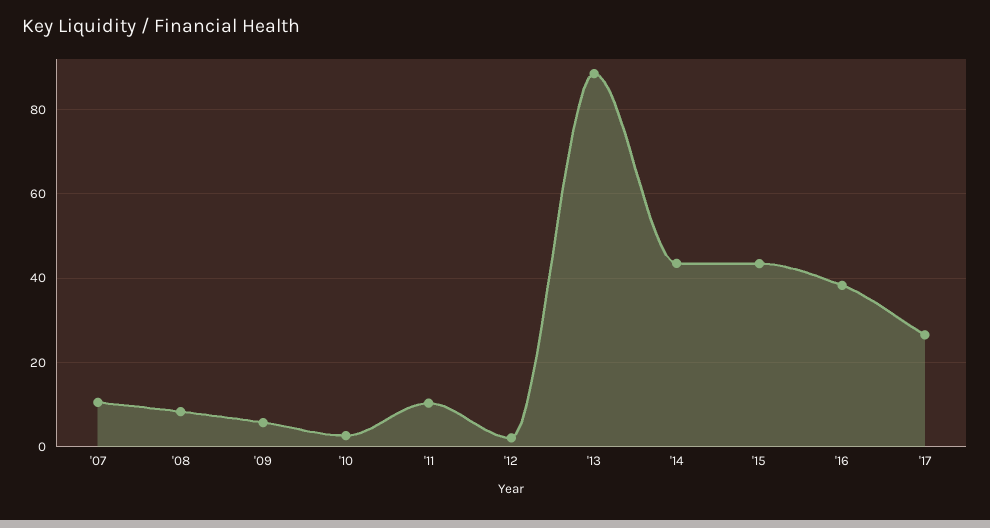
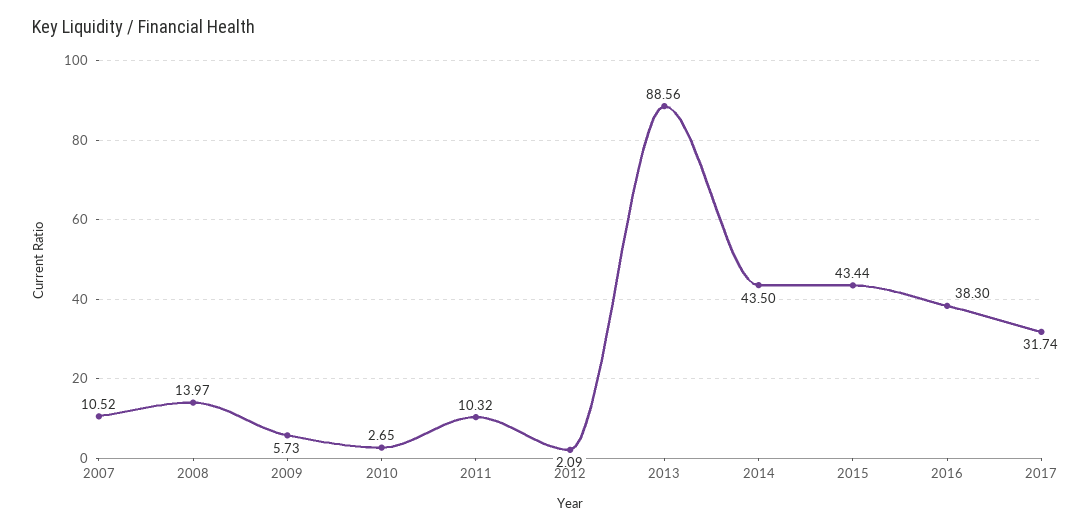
  {
    "'07": 10.52,
-   "'08": 8,
+   "'08": 13.97,
    "'09": 5.73,
    "'10": 2.65,
    "'11": 10.32,
    "'12": 2.09,
    "'13": 88.56,
    "'14": 43.5,
    "'15": 43.44,
    "'16": 38.3,
-   "'17": 26
+   "'17": 31.74
  }

